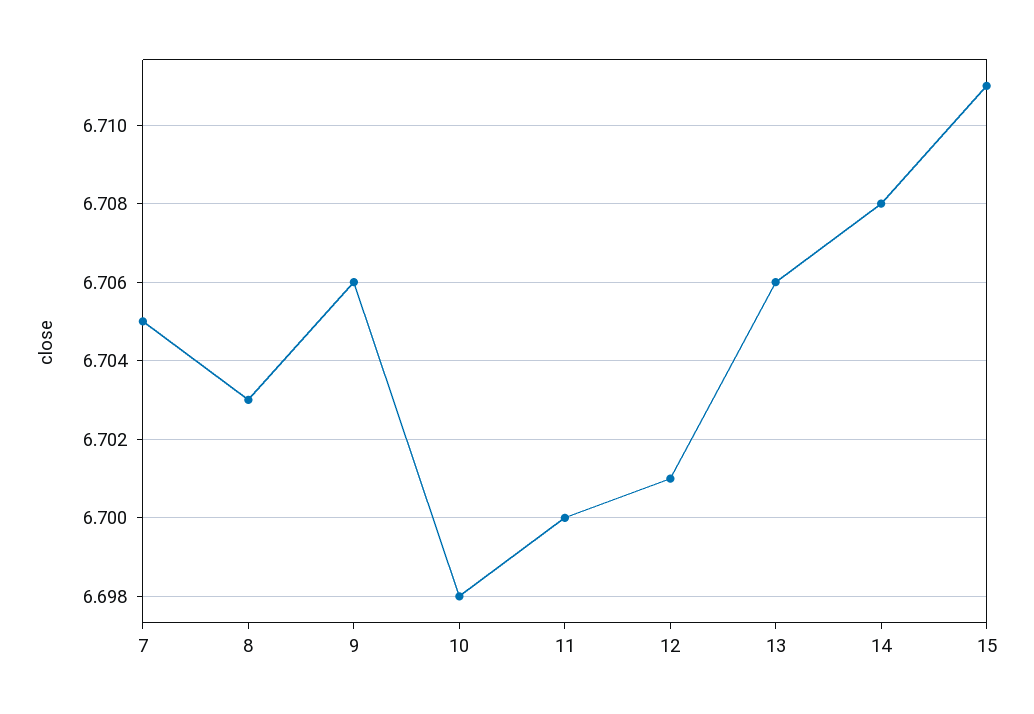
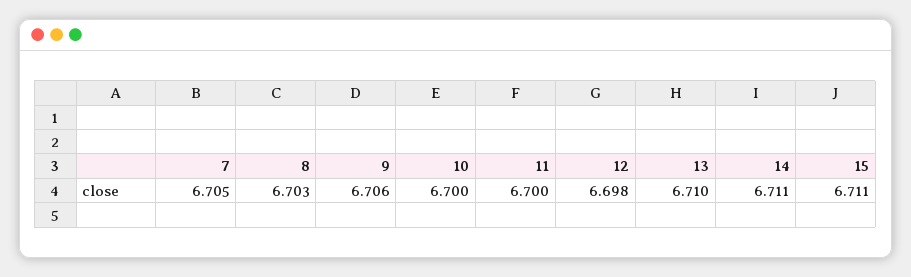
  {
    "7": 6.705,
    "8": 6.703,
    "9": 6.706,
-   "10": 6.698,
+   "10": 6.7,
    "11": 6.7,
-   "12": 6.701,
+   "12": 6.698,
-   "13": 6.706,
+   "13": 6.71,
-   "14": 6.708,
+   "14": 6.711,
    "15": 6.711
  }

